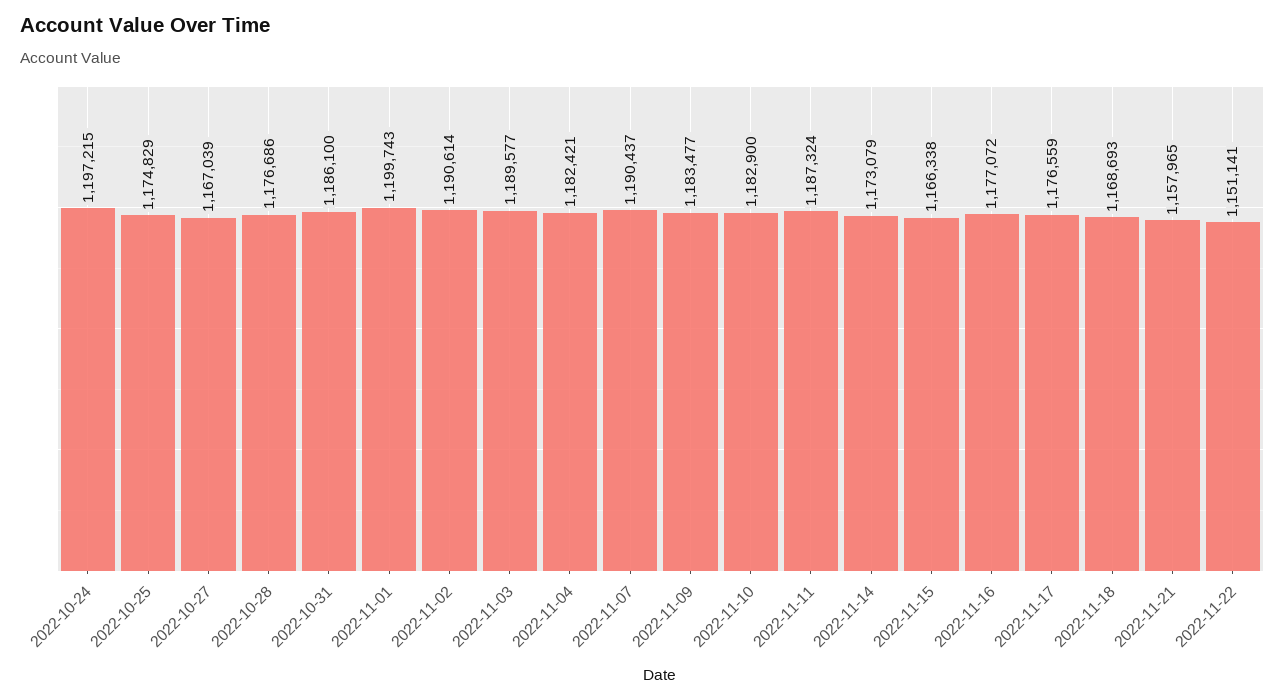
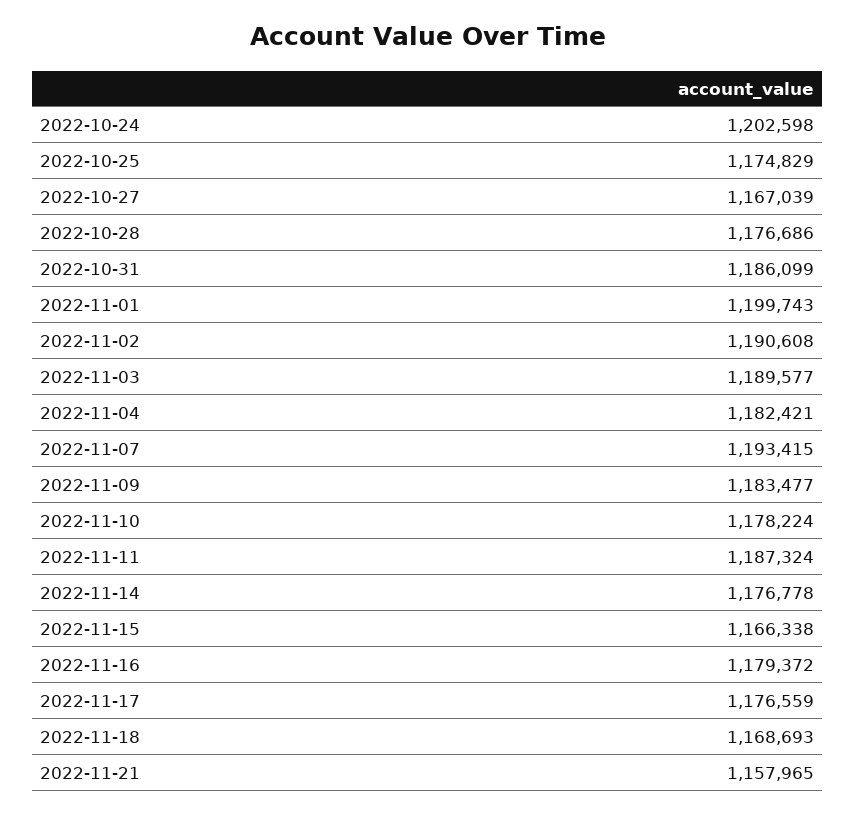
  {
-   "2022-10-24": 1197215,
+   "2022-10-24": 1202598,
    "2022-10-25": 1174829,
    "2022-10-27": 1167039,
    "2022-10-28": 1176686,
-   "2022-10-31": 1186100,
+   "2022-10-31": 1186099,
    "2022-11-01": 1199743,
-   "2022-11-02": 1190614,
+   "2022-11-02": 1190608,
    "2022-11-03": 1189577,
    "2022-11-04": 1182421,
-   "2022-11-07": 1190437,
+   "2022-11-07": 1193415,
    "2022-11-09": 1183477,
-   "2022-11-10": 1182900,
+   "2022-11-10": 1178224,
    "2022-11-11": 1187324,
-   "2022-11-14": 1173079,
+   "2022-11-14": 1176778,
    "2022-11-15": 1166338,
-   "2022-11-16": 1177072,
+   "2022-11-16": 1179372,
    "2022-11-17": 1176559,
    "2022-11-18": 1168693,
-   "2022-11-21": 1157965,
+   "2022-11-21": 1157965
-   "2022-11-22": 1151141
  }

